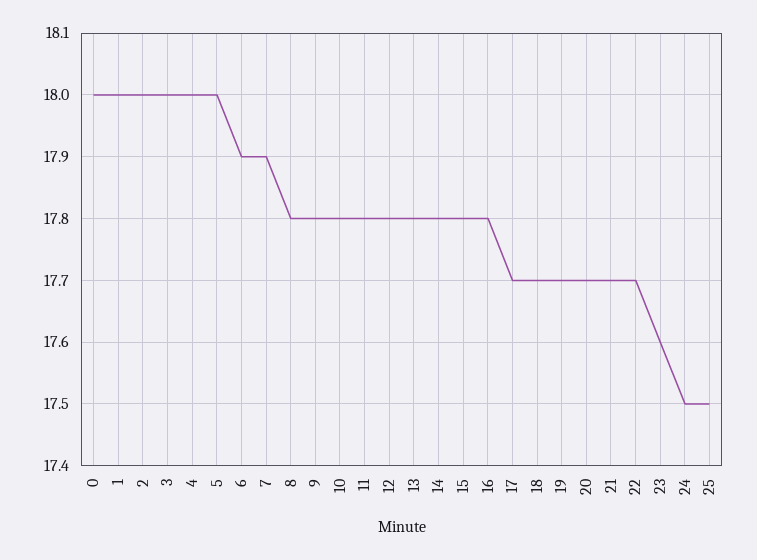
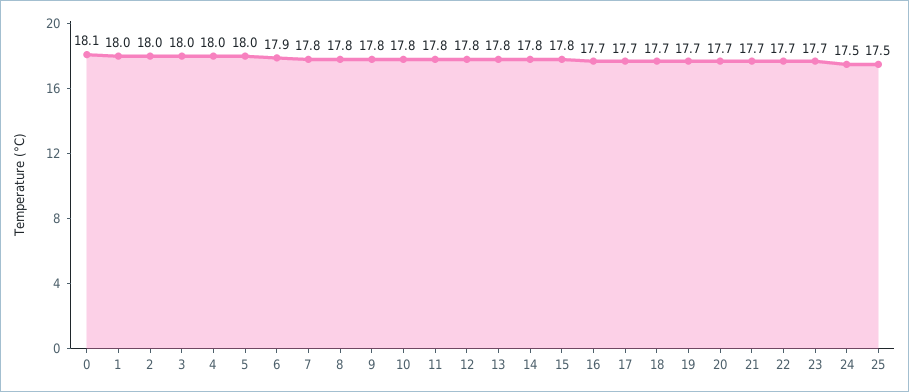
  {
-   "0": 18,
+   "0": 18.1,
    "1": 18,
    "2": 18,
    "3": 18,
    "4": 18,
    "5": 18,
    "6": 17.9,
-   "7": 17.9,
+   "7": 17.8,
    "8": 17.8,
    "9": 17.8,
    "10": 17.8,
    "11": 17.8,
    "12": 17.8,
    "13": 17.8,
    "14": 17.8,
    "15": 17.8,
-   "16": 17.8,
+   "16": 17.7,
    "17": 17.7,
    "18": 17.7,
    "19": 17.7,
    "20": 17.7,
    "21": 17.7,
    "22": 17.7,
-   "23": 17.6,
+   "23": 17.7,
    "24": 17.5,
    "25": 17.5
  }

